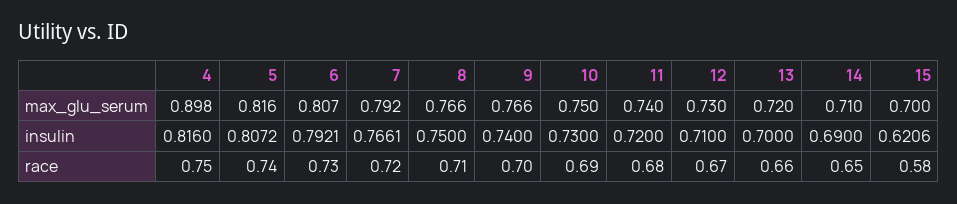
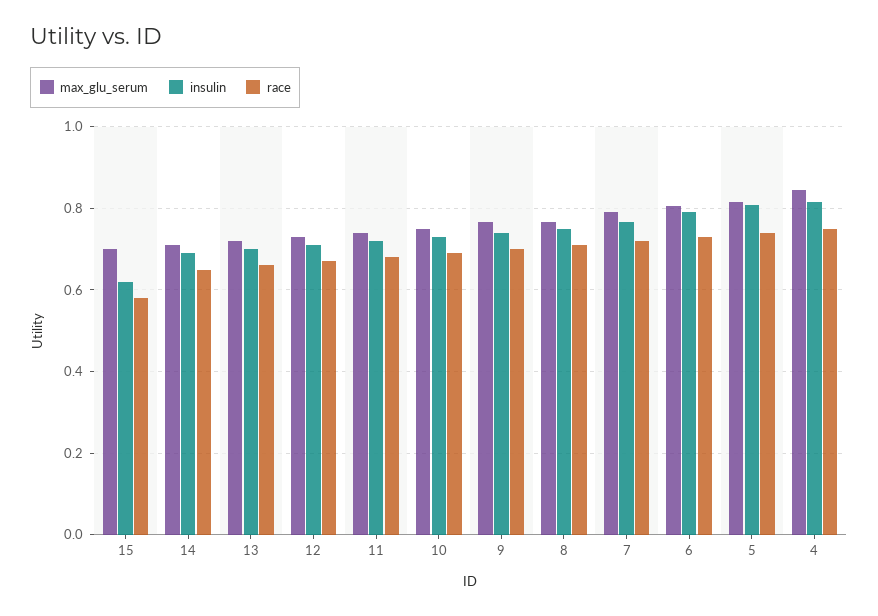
  {
    "max_glu_serum": {
-     "4": 0.898,
+     "4": 0.84,
      "5": 0.816,
      "6": 0.807,
      "7": 0.792,
      "8": 0.766,
      "9": 0.766,
      "10": 0.75,
      "11": 0.74,
      "12": 0.73,
      "13": 0.72,
      "14": 0.71,
      "15": 0.7
    },
    "insulin": {
      "4": 0.816,
      "5": 0.8072,
      "6": 0.7921,
      "7": 0.7661,
      "8": 0.75,
      "9": 0.74,
      "10": 0.73,
      "11": 0.72,
      "12": 0.71,
      "13": 0.7,
      "14": 0.69,
      "15": 0.6206
    },
    "race": {
      "4": 0.75,
      "5": 0.74,
      "6": 0.73,
      "7": 0.72,
      "8": 0.71,
      "9": 0.7,
      "10": 0.69,
      "11": 0.68,
      "12": 0.67,
      "13": 0.66,
      "14": 0.65,
      "15": 0.58
    }
  }

